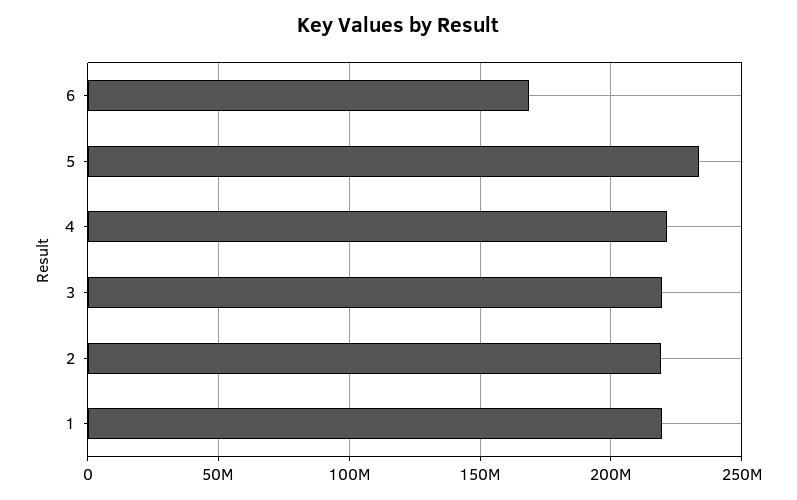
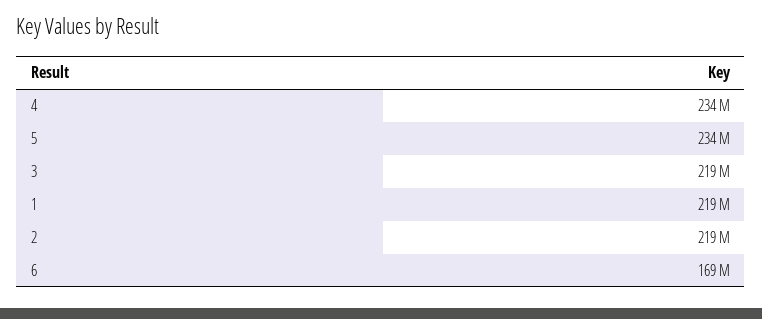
  {
    "6": 169000000,
    "5": 234000000,
-   "4": 220000000,
+   "4": 234000000,
    "3": 219000000,
    "2": 219000000,
    "1": 219000000
  }

